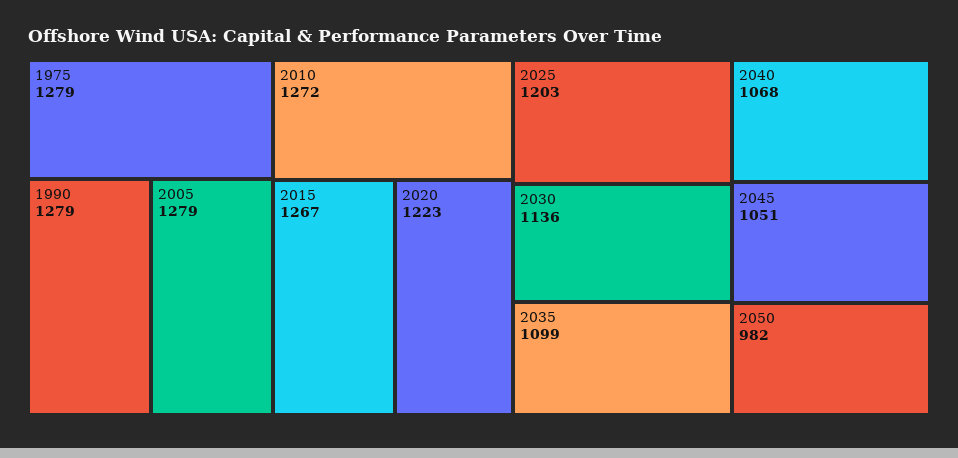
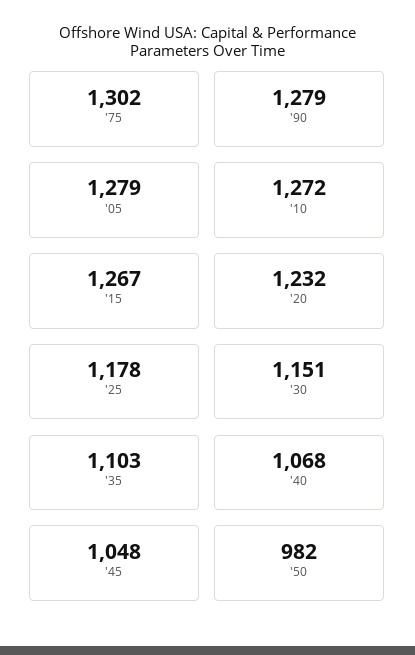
  {
-   "1975": 1279,
+   "1975": 1302,
    "1990": 1279,
    "2005": 1279,
    "2010": 1272,
    "2015": 1267,
-   "2020": 1223,
+   "2020": 1232,
-   "2025": 1203,
+   "2025": 1178,
-   "2030": 1136,
+   "2030": 1151,
-   "2035": 1099,
+   "2035": 1103,
    "2040": 1068,
-   "2045": 1051,
+   "2045": 1048,
    "2050": 982
  }

